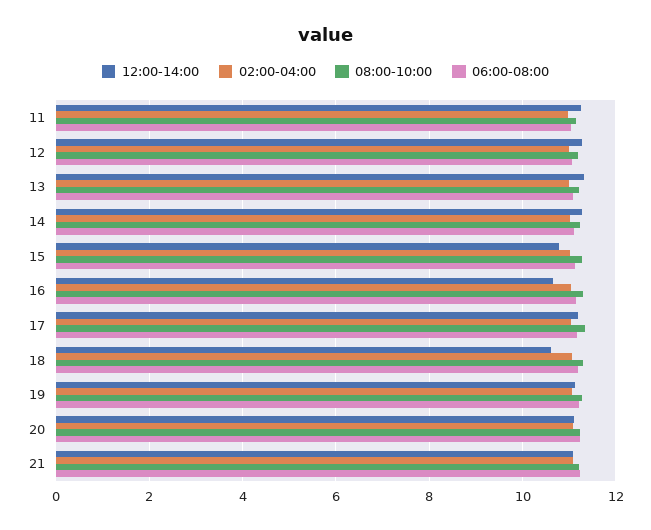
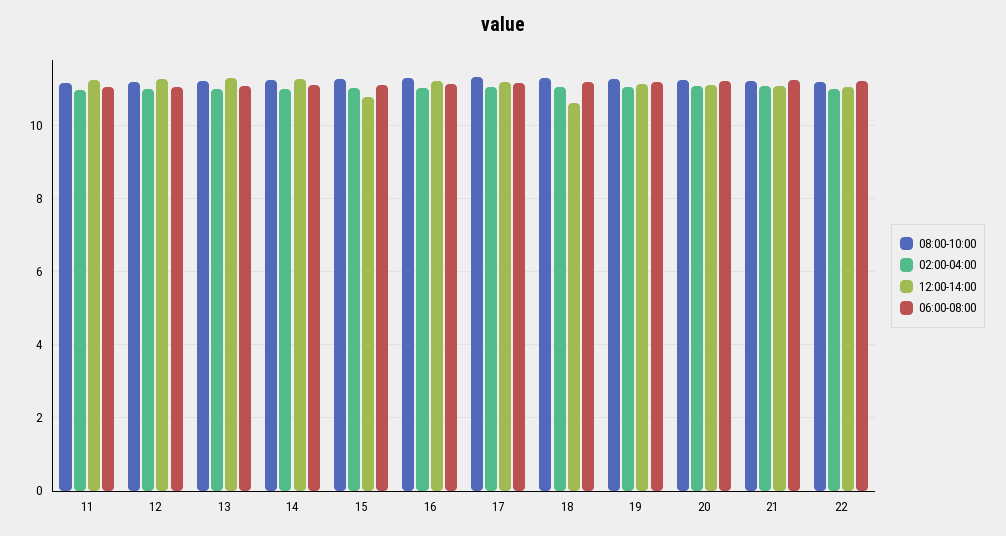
  {
    "12:00-14:00": {
      "11": 11.2,
      "12": 11.2,
      "13": 11.4,
      "14": 11.2,
      "15": 10.8,
-     "16": 10.6,
+     "16": 11.2,
      "17": 11.2,
      "18": 10.6,
      "19": 11.2,
      "20": 11.2,
-     "21": 11
+     "21": 11,
+     "22": 11
    },
    "02:00-04:00": {
      "11": 11,
      "12": 11,
      "13": 11,
      "14": 11,
      "15": 11,
      "16": 11,
      "17": 11,
      "18": 11,
      "19": 11,
      "20": 11,
-     "21": 11
+     "21": 11,
+     "22": 11
    },
    "08:00-10:00": {
      "11": 11.2,
      "12": 11.2,
      "13": 11.2,
      "14": 11.2,
      "15": 11.2,
      "16": 11.4,
      "17": 11.4,
      "18": 11.4,
      "19": 11.2,
      "20": 11.2,
-     "21": 11.2
+     "21": 11.2,
+     "22": 11.2
    },
    "06:00-08:00": {
      "11": 11,
      "12": 11,
      "13": 11,
      "14": 11.2,
      "15": 11.2,
      "16": 11.2,
      "17": 11.2,
      "18": 11.2,
      "19": 11.2,
      "20": 11.2,
-     "21": 11.2
+     "21": 11.2,
+     "22": 11.2
    }
  }

